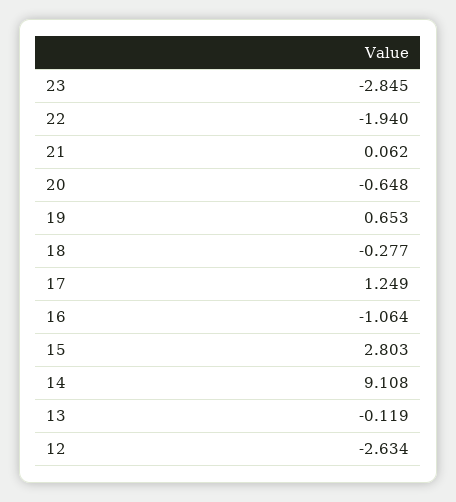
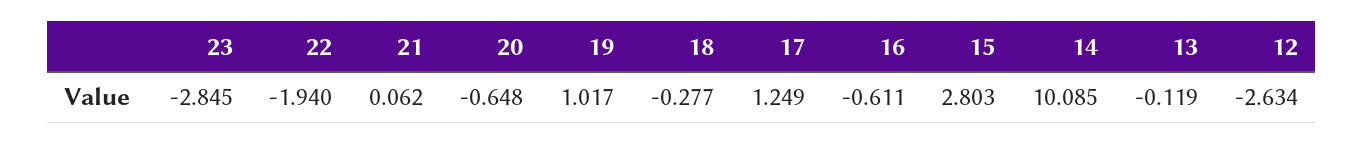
  {
    "23": -2.845,
    "22": -1.94,
    "21": 0.062,
    "20": -0.648,
-   "19": 0.653,
+   "19": 1.017,
    "18": -0.277,
    "17": 1.249,
-   "16": -1.064,
+   "16": -0.611,
    "15": 2.803,
-   "14": 9.108,
+   "14": 10.085,
    "13": -0.119,
    "12": -2.634
  }

